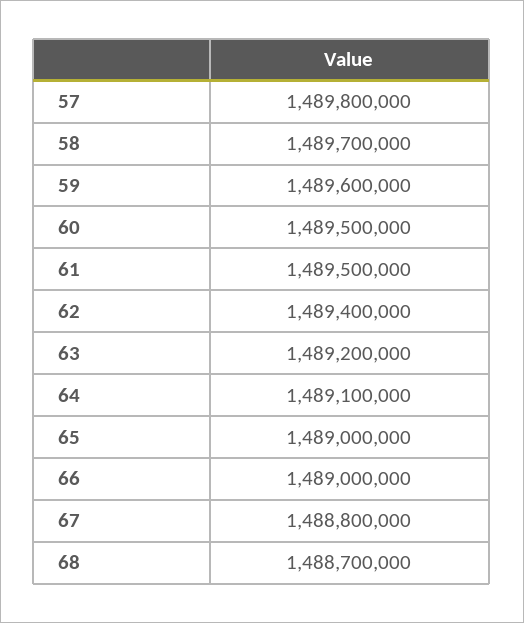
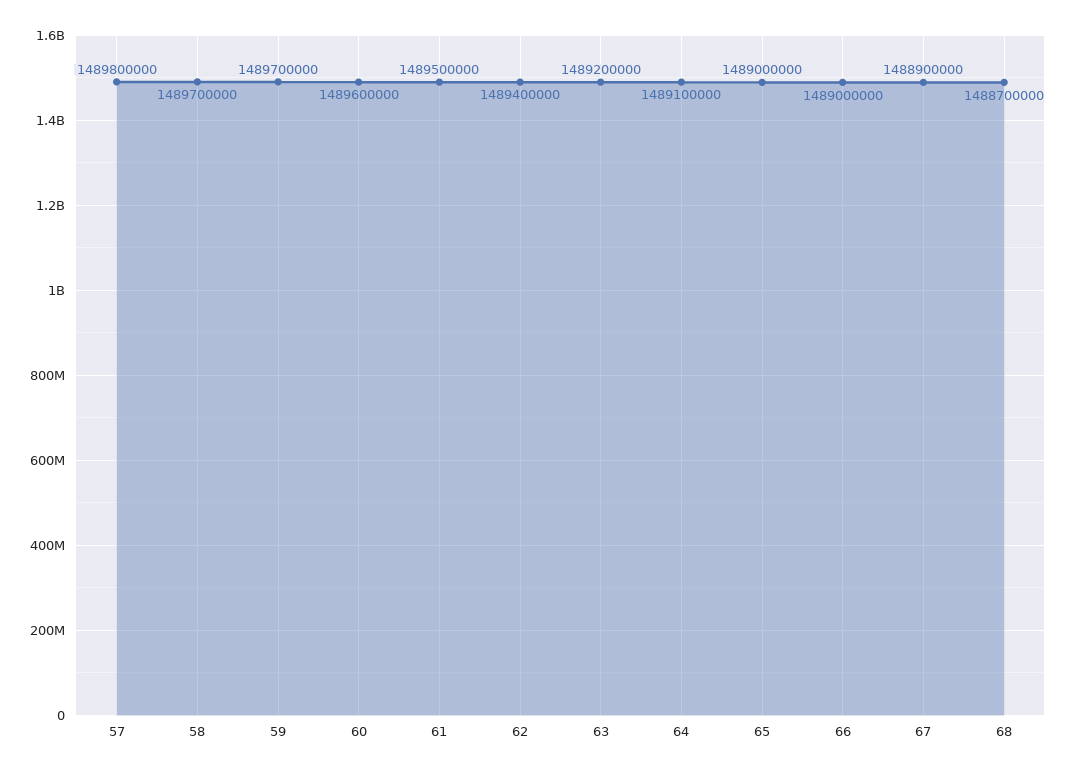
  {
    "57": 1489800000,
    "58": 1489700000,
-   "59": 1489600000,
+   "59": 1489700000,
-   "60": 1489500000,
+   "60": 1489600000,
    "61": 1489500000,
    "62": 1489400000,
    "63": 1489200000,
    "64": 1489100000,
    "65": 1489000000,
    "66": 1489000000,
-   "67": 1488800000,
+   "67": 1488900000,
    "68": 1488700000
  }

